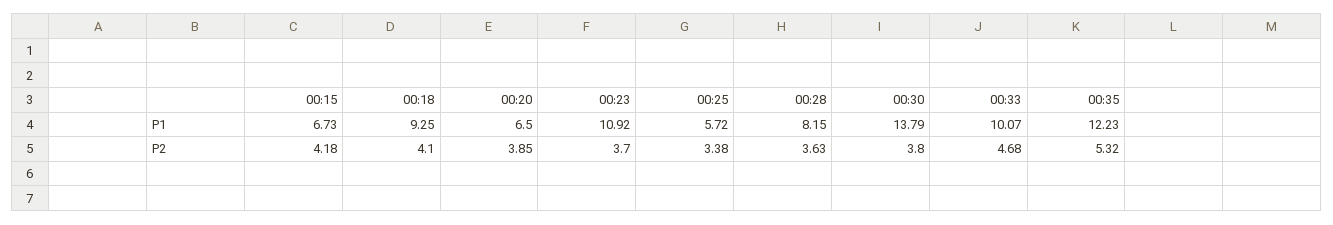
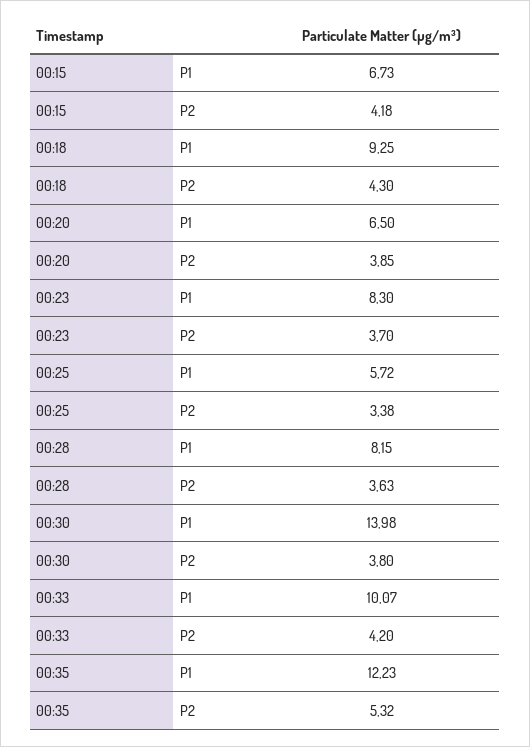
  {
    "00:15": {
      "P1": 6.73,
      "P2": 4.18
    },
    "00:18": {
      "P1": 9.25,
-     "P2": 4.1
+     "P2": 4.3
    },
    "00:20": {
      "P1": 6.5,
      "P2": 3.85
    },
    "00:23": {
-     "P1": 10.92,
+     "P1": 8.3,
      "P2": 3.7
    },
    "00:25": {
      "P1": 5.72,
      "P2": 3.38
    },
    "00:28": {
      "P1": 8.15,
      "P2": 3.63
    },
    "00:30": {
-     "P1": 13.79,
+     "P1": 13.98,
      "P2": 3.8
    },
    "00:33": {
      "P1": 10.07,
-     "P2": 4.68
+     "P2": 4.2
    },
    "00:35": {
      "P1": 12.23,
      "P2": 5.32
    }
  }

